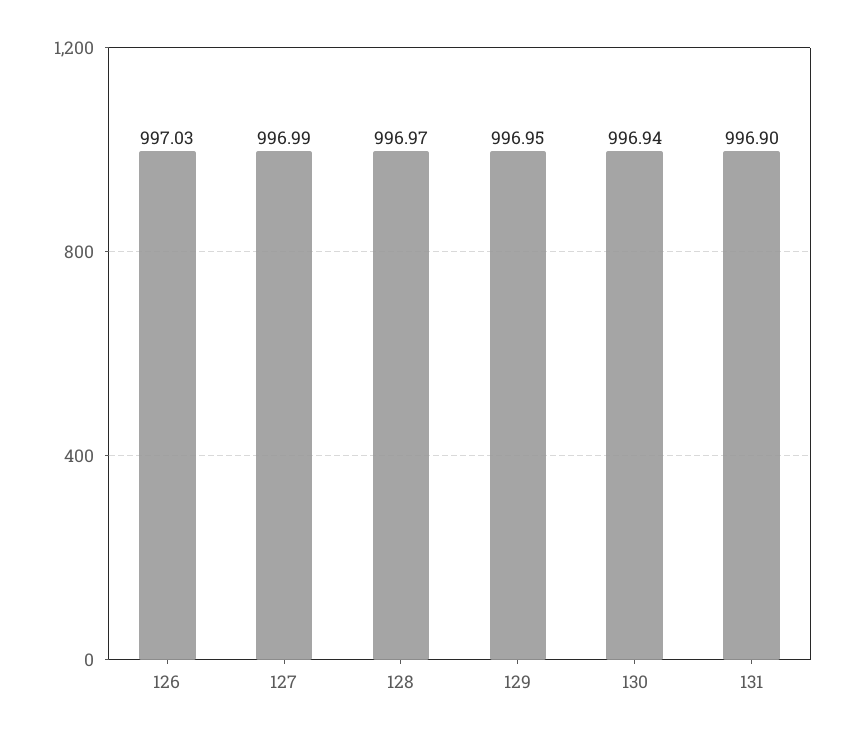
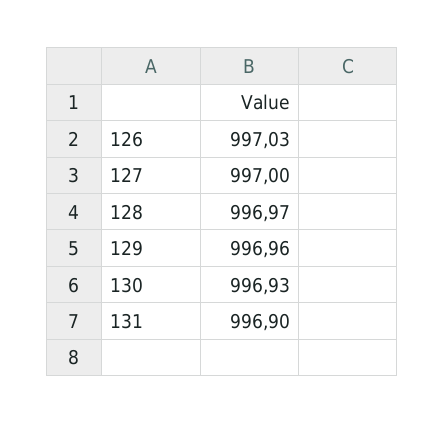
  {
    "126": 997.03,
-   "127": 996.99,
+   "127": 997,
    "128": 996.97,
-   "129": 996.95,
+   "129": 996.96,
-   "130": 996.94,
+   "130": 996.93,
    "131": 996.9
  }

